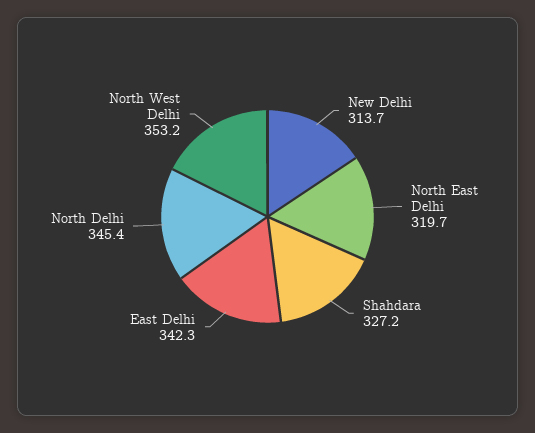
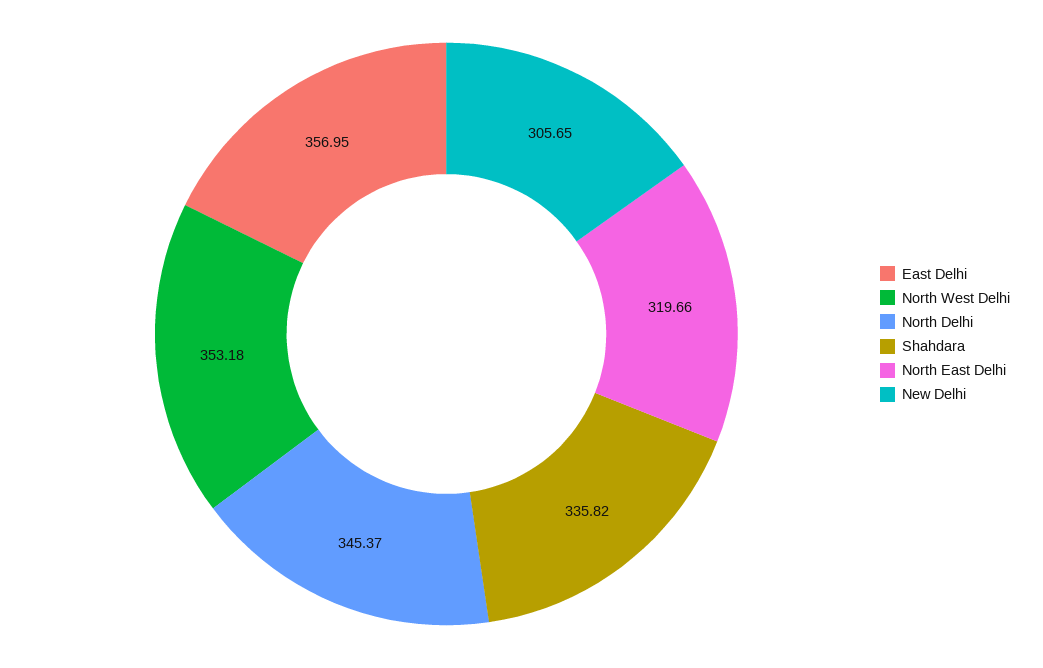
  {
-   "New Delhi": 313.7,
+   "New Delhi": 305.65,
    "North East Delhi": 319.66,
-   "Shahdara": 327.2,
+   "Shahdara": 335.82,
-   "East Delhi": 342.3,
+   "East Delhi": 356.95,
    "North Delhi": 345.37,
    "North West Delhi": 353.18
  }

